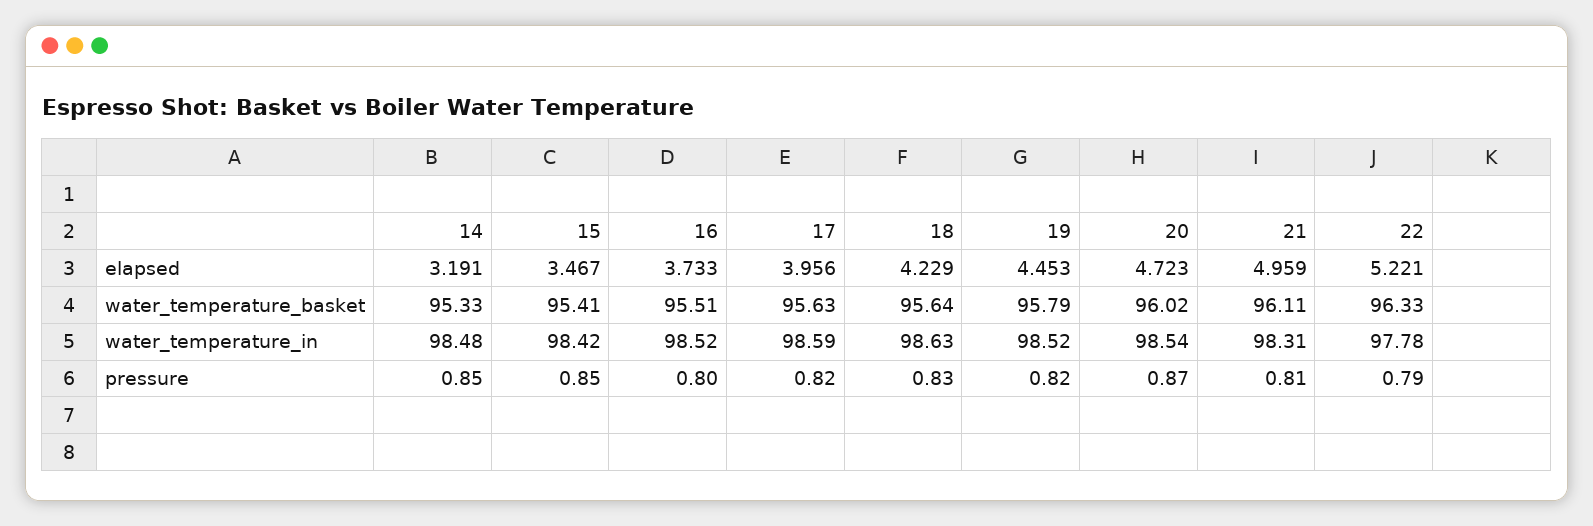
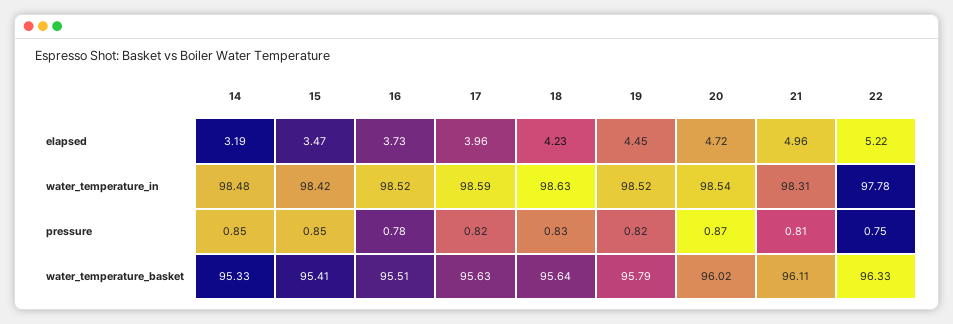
  {
    "14": {
      "elapsed": 3.191,
      "water_temperature_basket": 95.33,
      "water_temperature_in": 98.48,
      "pressure": 0.85
    },
    "15": {
      "elapsed": 3.467,
      "water_temperature_basket": 95.41,
      "water_temperature_in": 98.42,
      "pressure": 0.85
    },
    "16": {
      "elapsed": 3.733,
      "water_temperature_basket": 95.51,
      "water_temperature_in": 98.52,
-     "pressure": 0.8
+     "pressure": 0.78
    },
    "17": {
      "elapsed": 3.956,
      "water_temperature_basket": 95.63,
      "water_temperature_in": 98.59,
      "pressure": 0.82
    },
    "18": {
      "elapsed": 4.229,
      "water_temperature_basket": 95.64,
      "water_temperature_in": 98.63,
      "pressure": 0.83
    },
    "19": {
      "elapsed": 4.453,
      "water_temperature_basket": 95.79,
      "water_temperature_in": 98.52,
      "pressure": 0.82
    },
    "20": {
      "elapsed": 4.723,
      "water_temperature_basket": 96.02,
      "water_temperature_in": 98.54,
      "pressure": 0.87
    },
    "21": {
      "elapsed": 4.959,
      "water_temperature_basket": 96.11,
      "water_temperature_in": 98.31,
      "pressure": 0.81
    },
    "22": {
      "elapsed": 5.221,
      "water_temperature_basket": 96.33,
      "water_temperature_in": 97.78,
-     "pressure": 0.79
+     "pressure": 0.75
    }
  }

